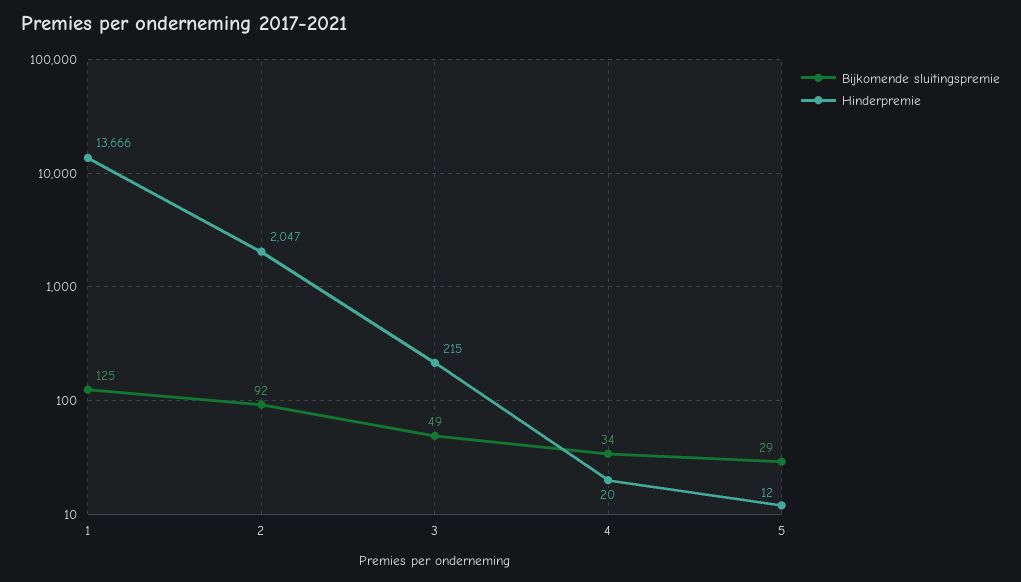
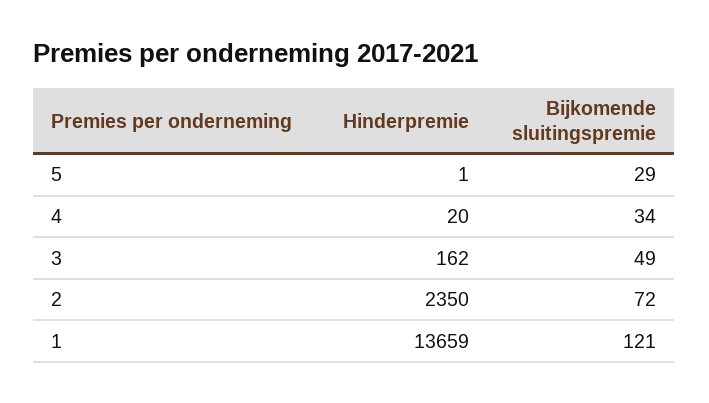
  {
    "Bijkomende sluitingspremie": {
-     "1": 125,
+     "1": 121,
-     "2": 92,
+     "2": 72,
      "3": 49,
      "4": 34,
      "5": 29
    },
    "Hinderpremie": {
-     "1": 13666,
+     "1": 13659,
-     "2": 2047,
+     "2": 2350,
-     "3": 215,
+     "3": 162,
      "4": 20,
-     "5": 12
+     "5": 1
    }
  }

